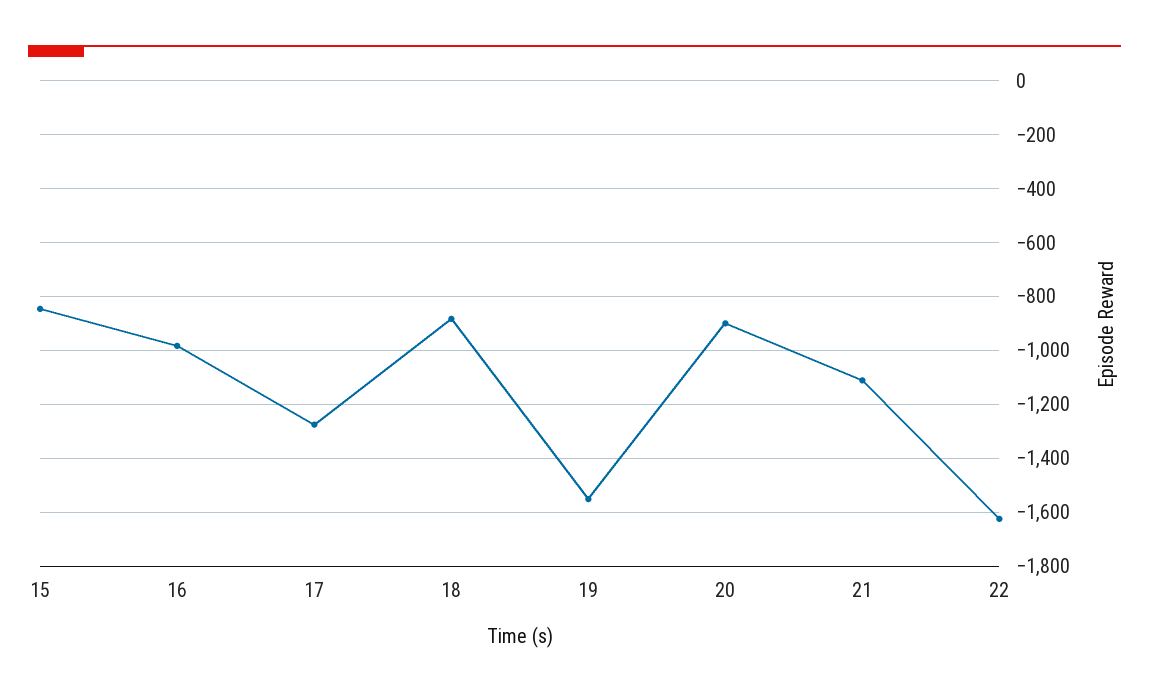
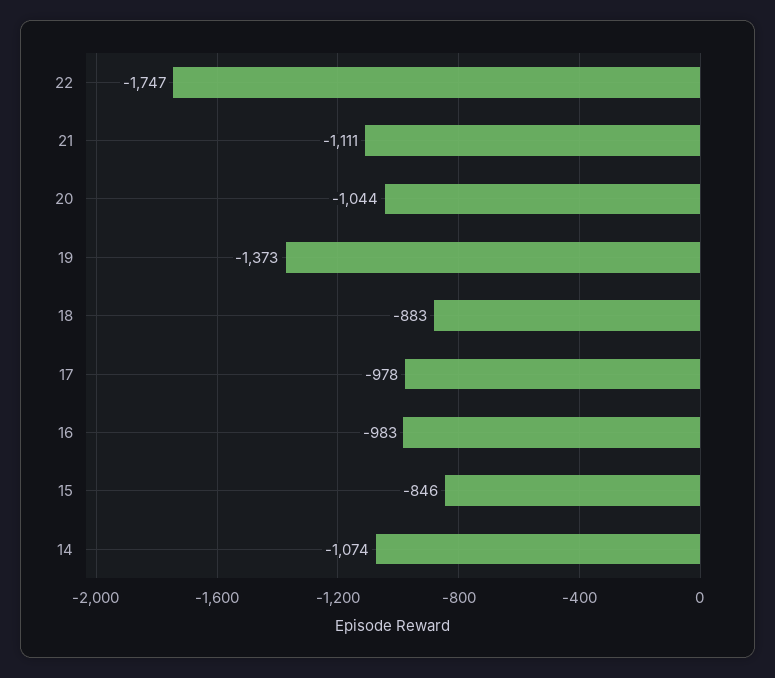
  {
    "15": -846,
    "16": -983,
-   "17": -1275,
+   "17": -978,
    "18": -883,
-   "19": -1550,
+   "19": -1373,
-   "20": -900,
+   "20": -1044,
    "21": -1111,
-   "22": -1625
+   "22": -1747,
+   "14": -1074
  }

